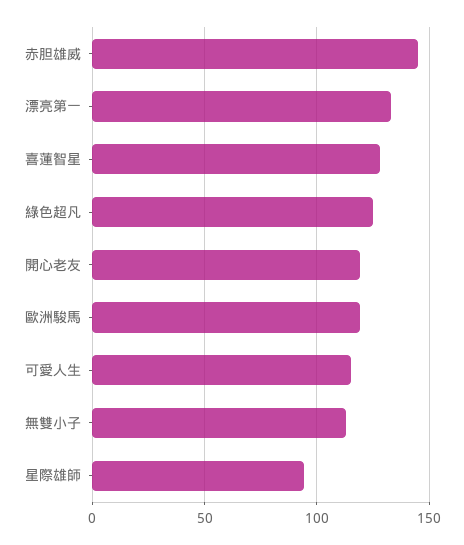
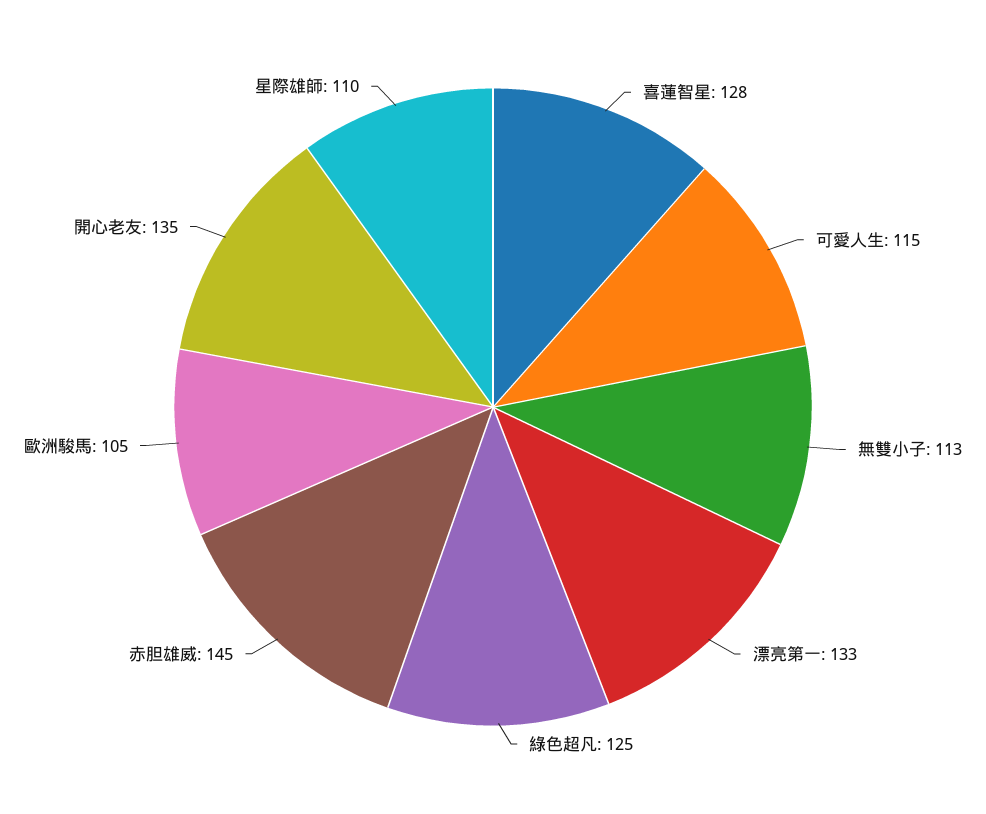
  {
    "赤胆雄威": 145,
    "漂亮第一": 133,
    "喜蓮智星": 128,
    "綠色超凡": 125,
-   "開心老友": 120,
+   "開心老友": 135,
-   "歐洲駿馬": 120,
+   "歐洲駿馬": 105,
    "可愛人生": 115,
    "無雙小子": 113,
-   "星際雄師": 95
+   "星際雄師": 110
  }

